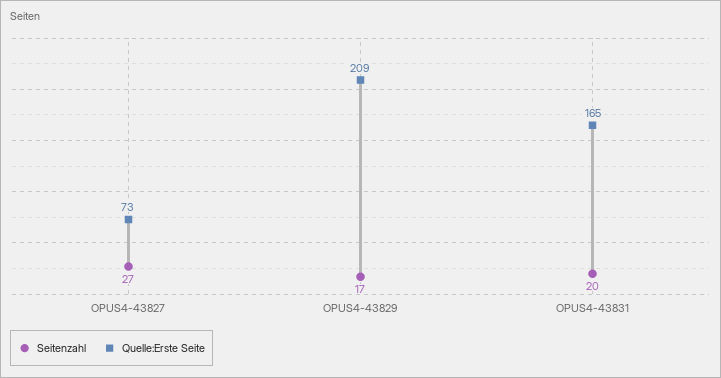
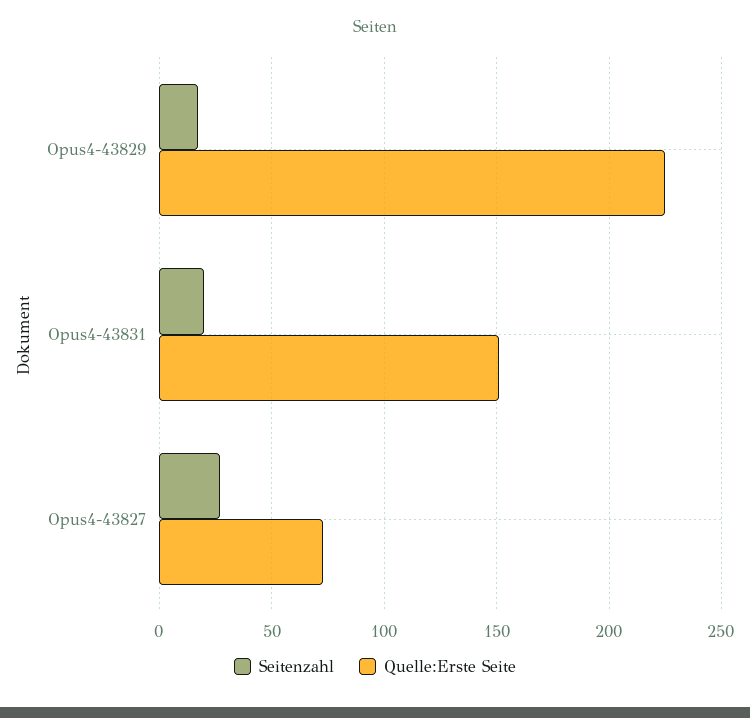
  {
    "Seitenzahl": {
      "OPUS4-43827": 27,
      "OPUS4-43829": 17,
      "OPUS4-43831": 20
    },
    "Quelle:Erste Seite": {
      "OPUS4-43827": 73,
-     "OPUS4-43829": 209,
+     "OPUS4-43829": 225,
-     "OPUS4-43831": 165
+     "OPUS4-43831": 150
    }
  }

